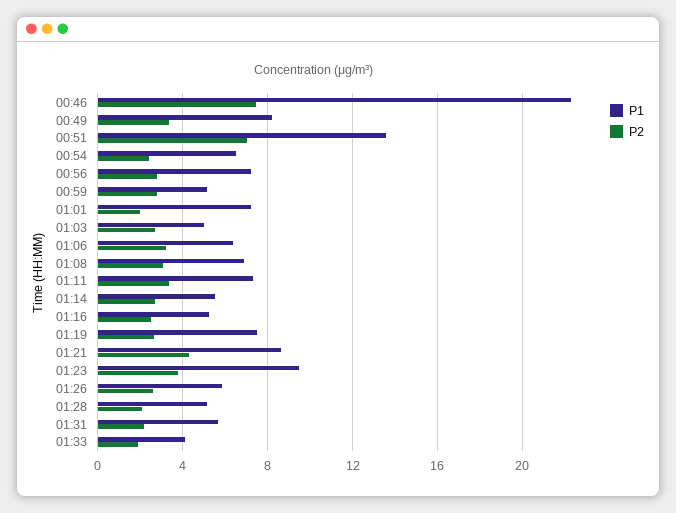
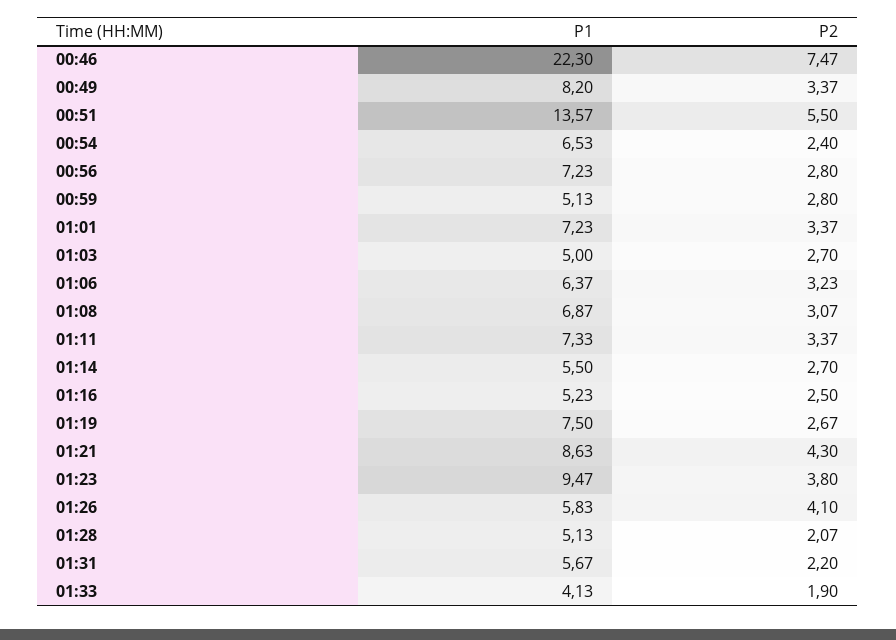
  {
    "P1": {
      "00:46": 22.3,
      "00:49": 8.2,
      "00:51": 13.57,
      "00:54": 6.53,
      "00:56": 7.23,
      "00:59": 5.13,
      "01:01": 7.23,
      "01:03": 5,
      "01:06": 6.37,
      "01:08": 6.87,
      "01:11": 7.33,
      "01:14": 5.5,
      "01:16": 5.23,
      "01:19": 7.5,
      "01:21": 8.63,
      "01:23": 9.47,
      "01:26": 5.83,
      "01:28": 5.13,
      "01:31": 5.67,
      "01:33": 4.13
    },
    "P2": {
      "00:46": 7.47,
      "00:49": 3.37,
-     "00:51": 7,
+     "00:51": 5.5,
      "00:54": 2.4,
      "00:56": 2.8,
      "00:59": 2.8,
-     "01:01": 2,
+     "01:01": 3.37,
      "01:03": 2.7,
      "01:06": 3.23,
      "01:08": 3.07,
      "01:11": 3.37,
      "01:14": 2.7,
      "01:16": 2.5,
      "01:19": 2.67,
      "01:21": 4.3,
      "01:23": 3.8,
-     "01:26": 2.5,
+     "01:26": 4.1,
      "01:28": 2.07,
      "01:31": 2.2,
      "01:33": 1.9
    }
  }

